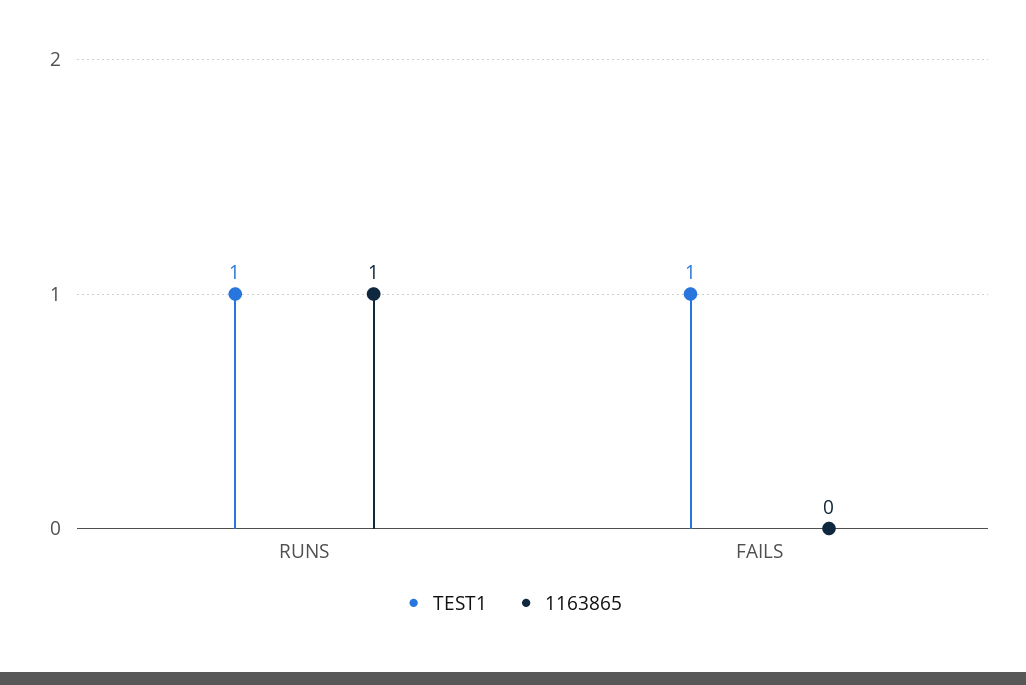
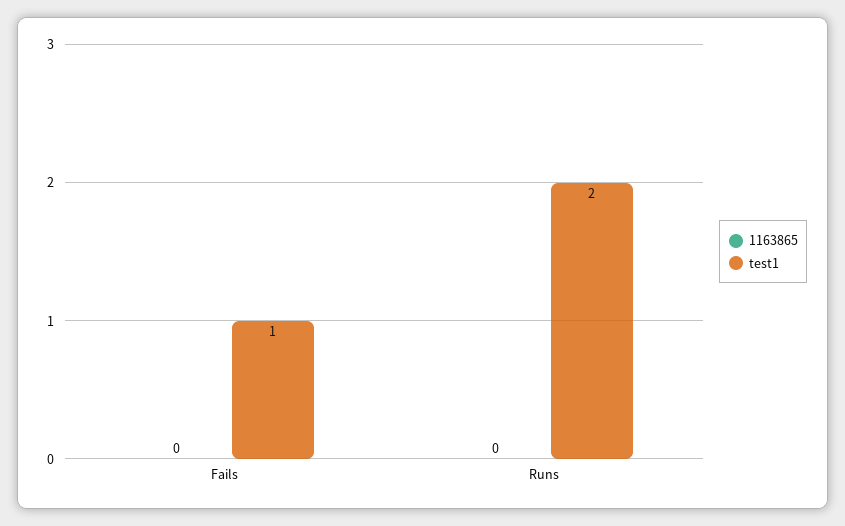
  {
    "TEST1": {
-     "RUNS": 1,
+     "RUNS": 2,
      "FAILS": 1
    },
    "1163865": {
-     "RUNS": 1,
+     "RUNS": 0,
      "FAILS": 0
    }
  }

